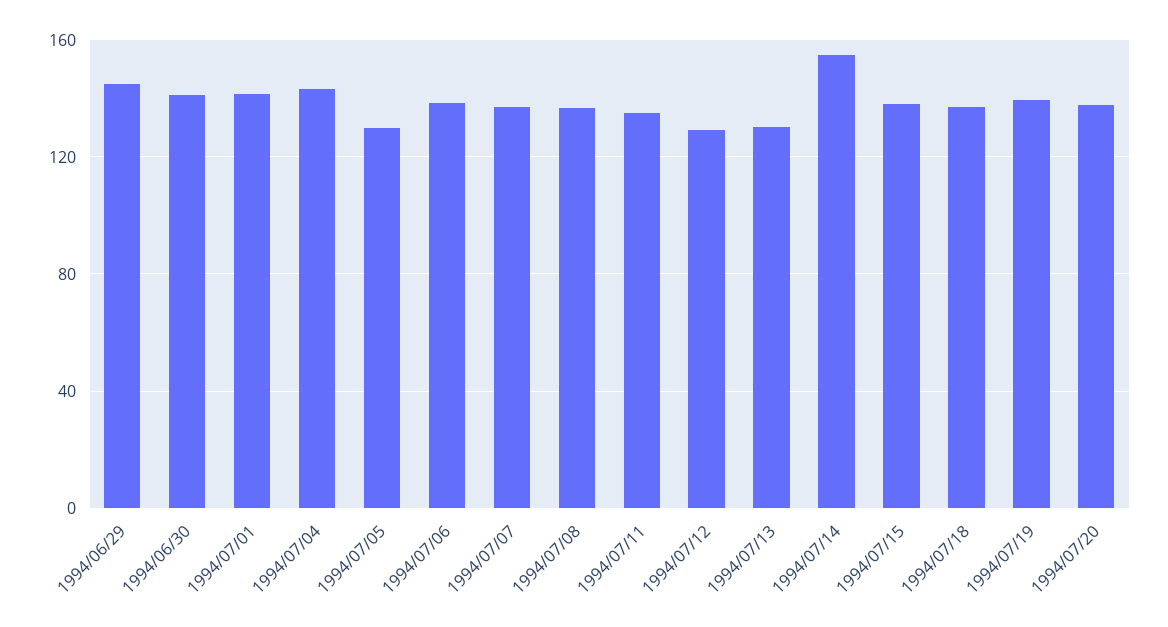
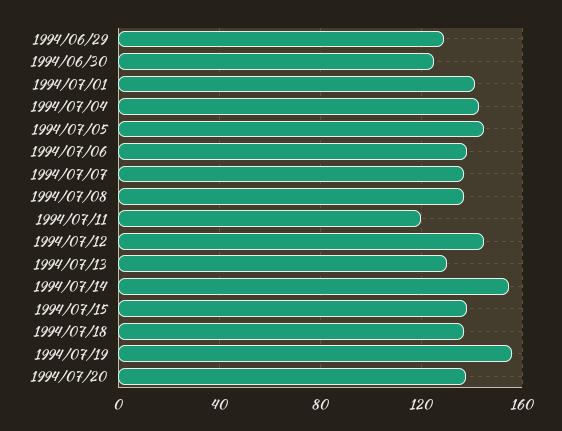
  {
-   "1994/06/29": 145,
+   "1994/06/29": 130,
-   "1994/06/30": 140,
+   "1994/06/30": 125,
    "1994/07/01": 140,
    "1994/07/04": 145,
-   "1994/07/05": 130,
+   "1994/07/05": 145,
    "1994/07/06": 140,
    "1994/07/07": 135,
    "1994/07/08": 135,
-   "1994/07/11": 135,
+   "1994/07/11": 120,
-   "1994/07/12": 130,
+   "1994/07/12": 145,
    "1994/07/13": 130,
    "1994/07/14": 155,
    "1994/07/15": 140,
    "1994/07/18": 135,
-   "1994/07/19": 140,
+   "1994/07/19": 155,
    "1994/07/20": 140
  }

